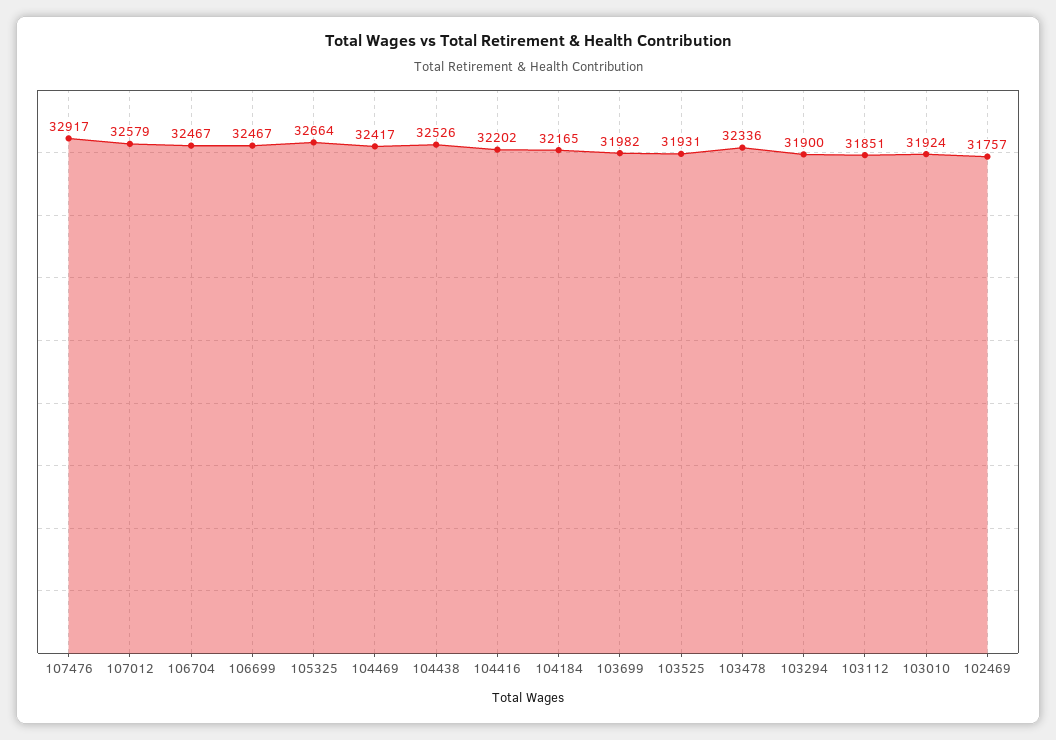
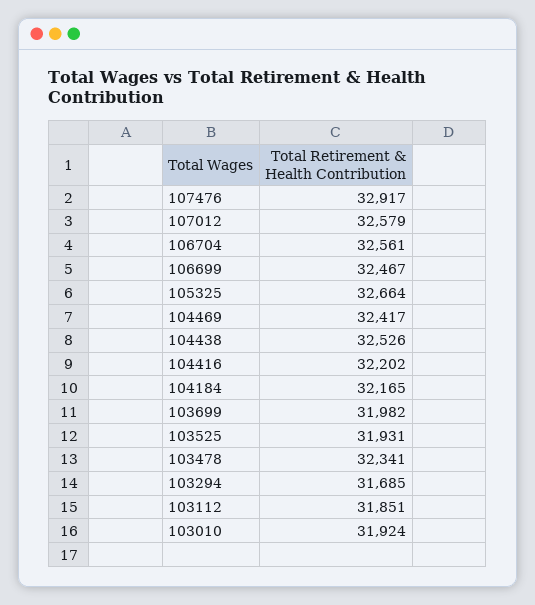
  {
    "107476": 32917,
    "107012": 32579,
-   "106704": 32467,
+   "106704": 32561,
    "106699": 32467,
    "105325": 32664,
    "104469": 32417,
    "104438": 32526,
    "104416": 32202,
    "104184": 32165,
    "103699": 31982,
    "103525": 31931,
-   "103478": 32336,
+   "103478": 32341,
-   "103294": 31900,
+   "103294": 31685,
    "103112": 31851,
-   "103010": 31924,
+   "103010": 31924
-   "102469": 31757
  }

